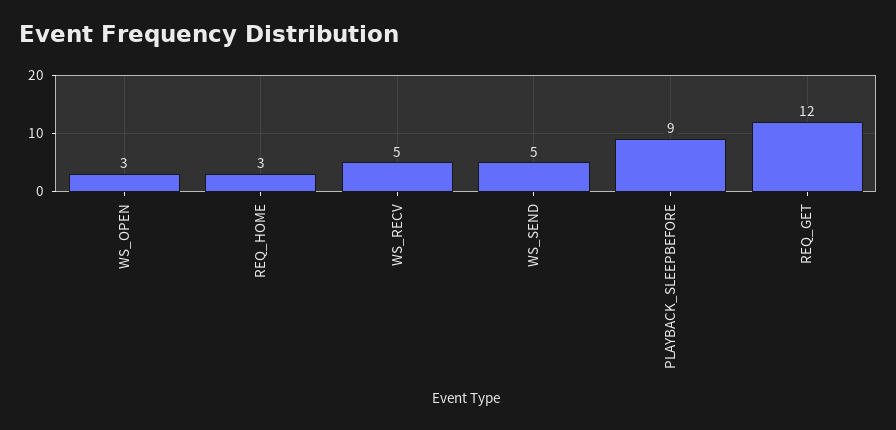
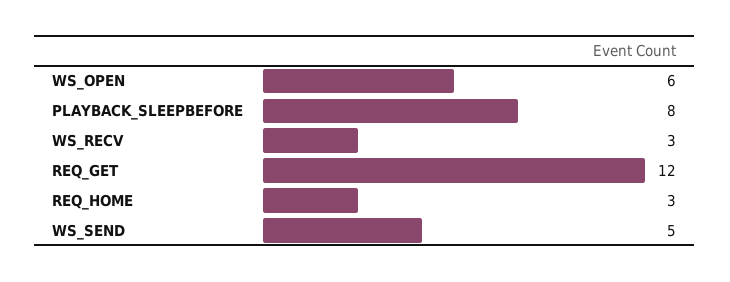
  {
-   "WS_OPEN": 3,
+   "WS_OPEN": 6,
    "REQ_HOME": 3,
-   "WS_RECV": 5,
+   "WS_RECV": 3,
    "WS_SEND": 5,
-   "PLAYBACK_SLEEPBEFORE": 9,
+   "PLAYBACK_SLEEPBEFORE": 8,
    "REQ_GET": 12
  }

